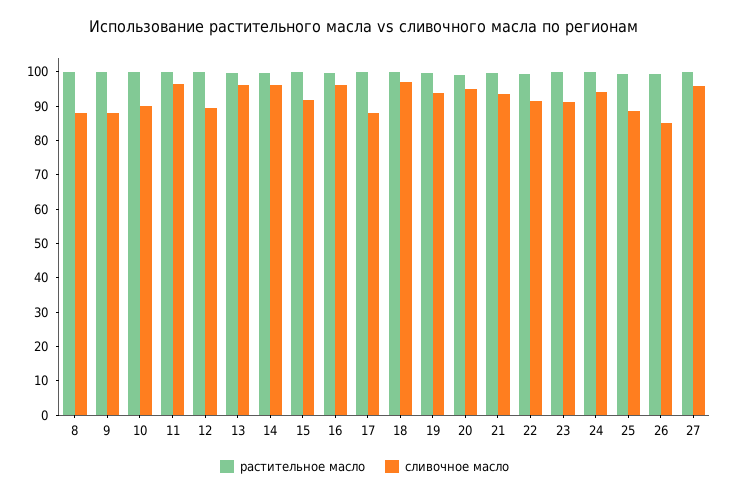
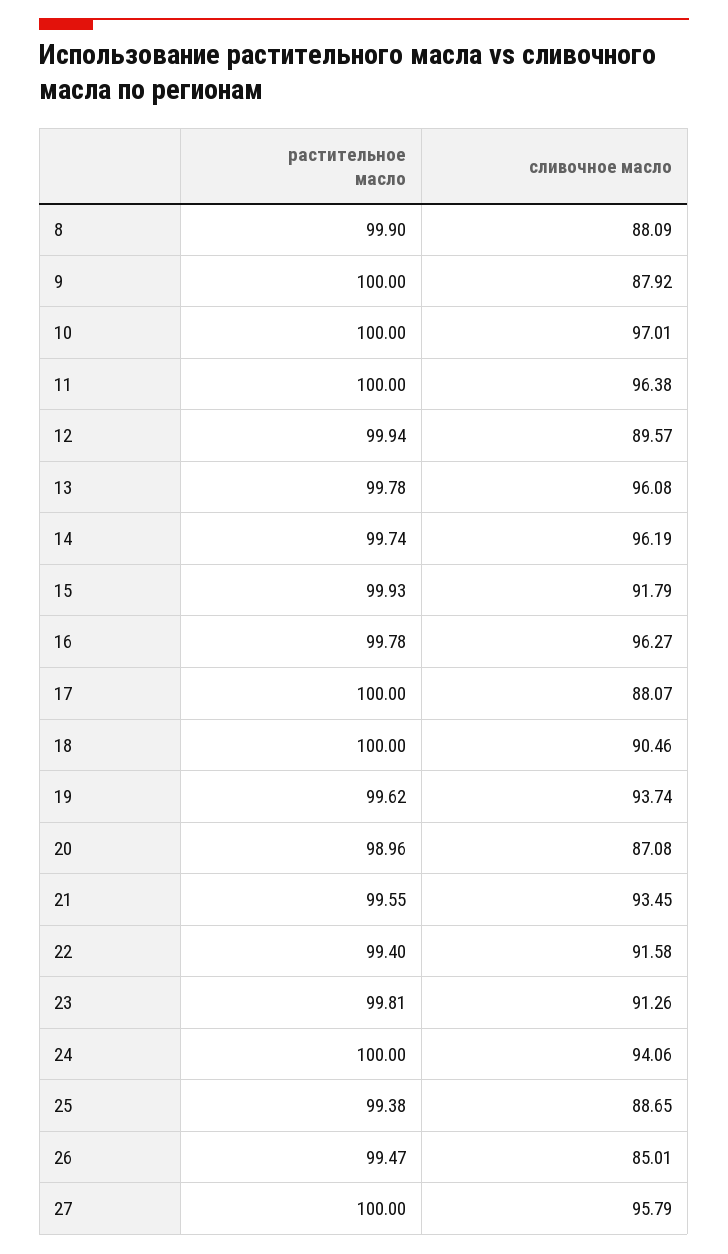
  {
    "растительное масло": {
      "8": 99.9,
      "9": 100,
      "10": 100,
      "11": 100,
      "12": 99.94,
      "13": 99.78,
      "14": 99.74,
      "15": 99.93,
      "16": 99.78,
      "17": 100,
      "18": 100,
      "19": 99.62,
      "20": 98.96,
      "21": 99.55,
      "22": 99.4,
      "23": 99.81,
      "24": 100,
      "25": 99.38,
      "26": 99.47,
      "27": 100
    },
    "сливочное масло": {
      "8": 88.09,
      "9": 87.92,
-     "10": 90,
+     "10": 97.01,
      "11": 96.38,
      "12": 89.57,
      "13": 96.08,
      "14": 96.19,
      "15": 91.79,
      "16": 96.27,
      "17": 88.07,
-     "18": 97.5,
+     "18": 90.46,
      "19": 93.74,
-     "20": 95,
+     "20": 87.08,
      "21": 93.45,
      "22": 91.58,
      "23": 91.26,
      "24": 94.06,
      "25": 88.65,
      "26": 85.01,
      "27": 95.79
    }
  }

